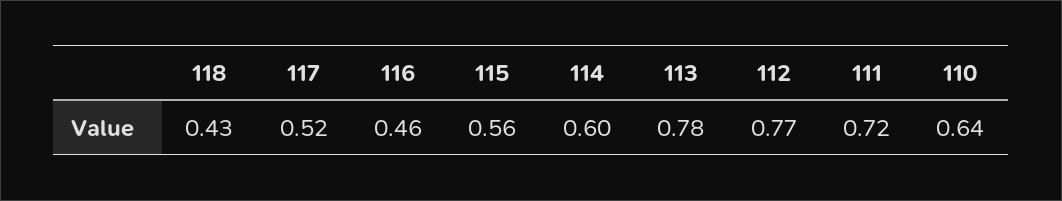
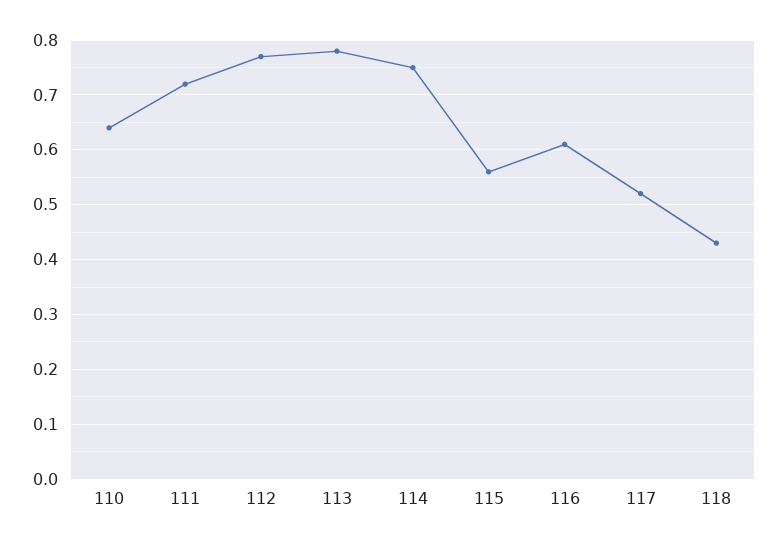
  {
    "118": 0.43,
    "117": 0.52,
-   "116": 0.46,
+   "116": 0.6,
    "115": 0.56,
-   "114": 0.6,
+   "114": 0.75,
    "113": 0.78,
    "112": 0.77,
    "111": 0.72,
    "110": 0.64
  }

